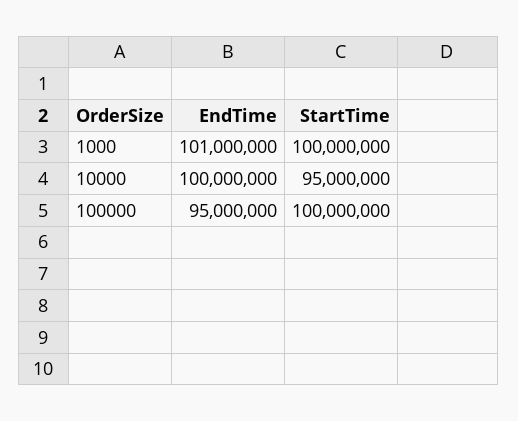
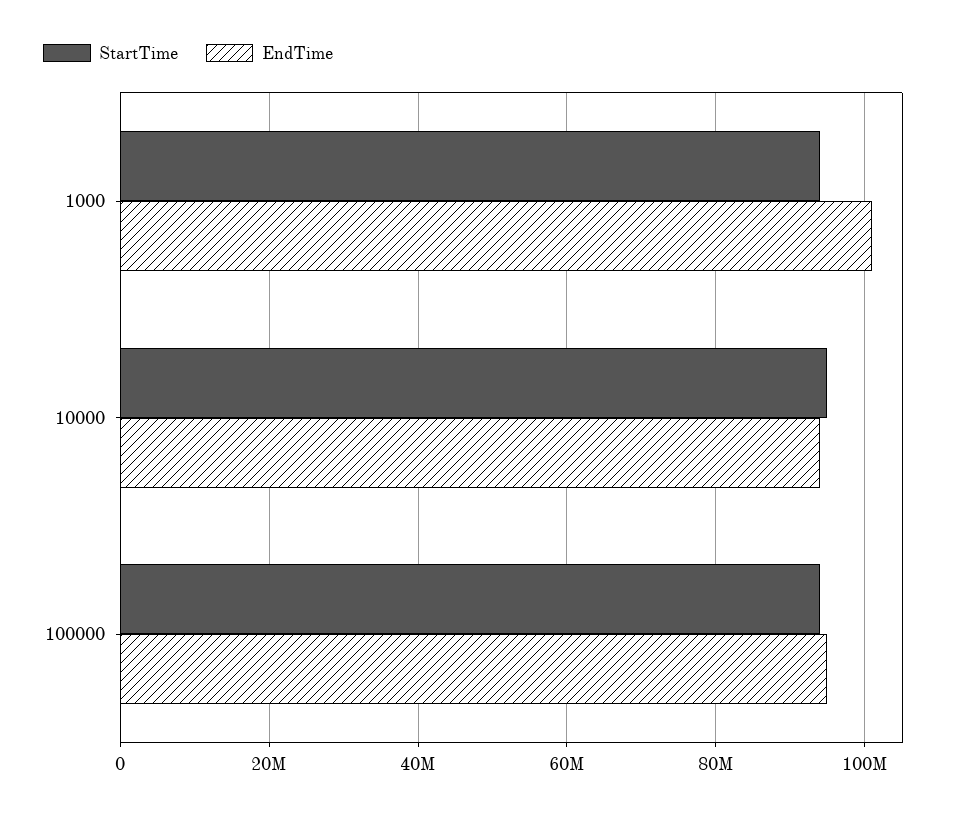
  {
    "EndTime": {
      "1000": 101000000,
-     "10000": 100000000,
+     "10000": 94000000,
      "100000": 95000000
    },
    "StartTime": {
-     "1000": 100000000,
+     "1000": 94000000,
      "10000": 95000000,
-     "100000": 100000000
+     "100000": 94000000
    }
  }

